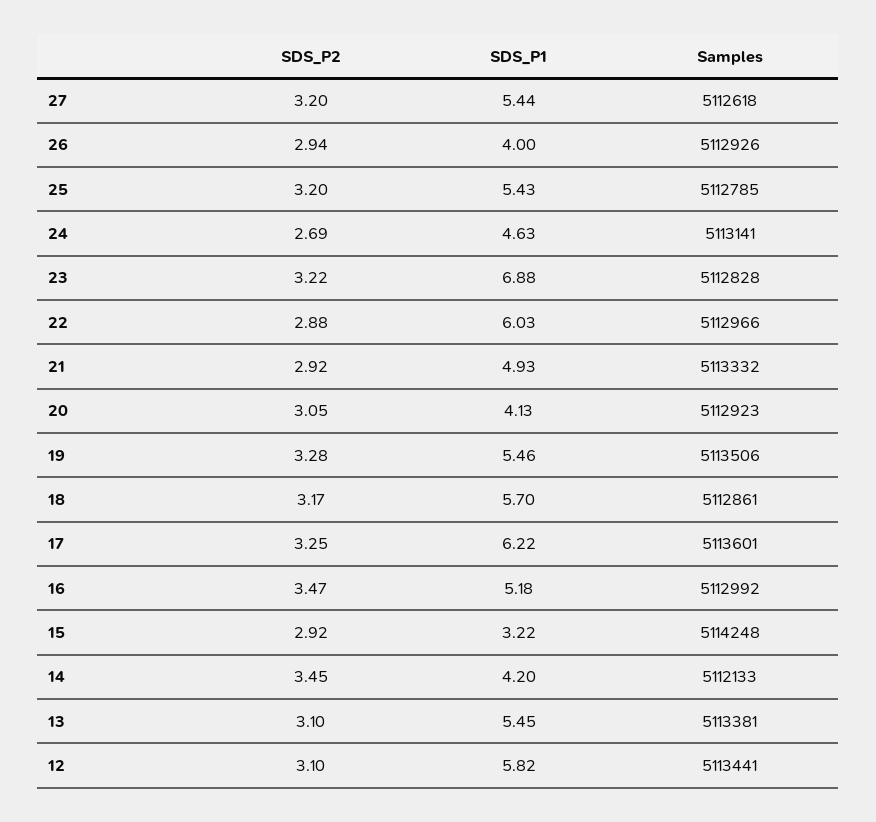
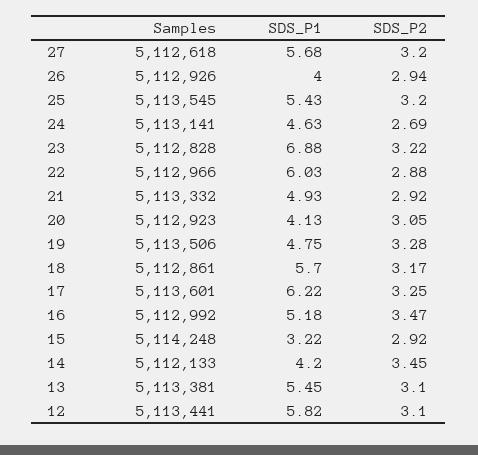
  {
    "SDS_P2": {
      "27": 3.2,
      "26": 2.94,
      "25": 3.2,
      "24": 2.69,
      "23": 3.22,
      "22": 2.88,
      "21": 2.92,
      "20": 3.05,
      "19": 3.28,
      "18": 3.17,
      "17": 3.25,
      "16": 3.47,
      "15": 2.92,
      "14": 3.45,
      "13": 3.1,
      "12": 3.1
    },
    "SDS_P1": {
-     "27": 5.44,
+     "27": 5.68,
      "26": 4,
      "25": 5.43,
      "24": 4.63,
      "23": 6.88,
      "22": 6.03,
      "21": 4.93,
      "20": 4.13,
-     "19": 5.46,
+     "19": 4.75,
      "18": 5.7,
      "17": 6.22,
      "16": 5.18,
      "15": 3.22,
      "14": 4.2,
      "13": 5.45,
      "12": 5.82
    },
    "Samples": {
      "27": 5112618,
      "26": 5112926,
-     "25": 5112785,
+     "25": 5113545,
      "24": 5113141,
      "23": 5112828,
      "22": 5112966,
      "21": 5113332,
      "20": 5112923,
      "19": 5113506,
      "18": 5112861,
      "17": 5113601,
      "16": 5112992,
      "15": 5114248,
      "14": 5112133,
      "13": 5113381,
      "12": 5113441
    }
  }

